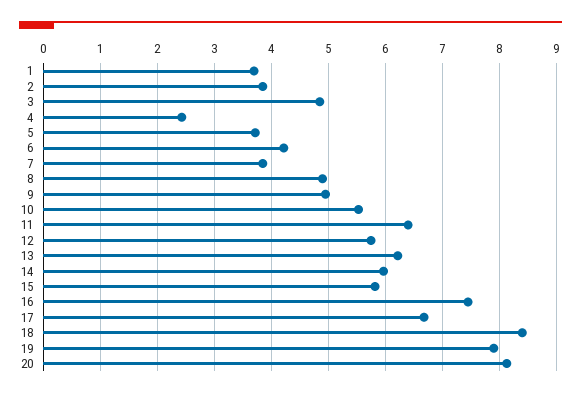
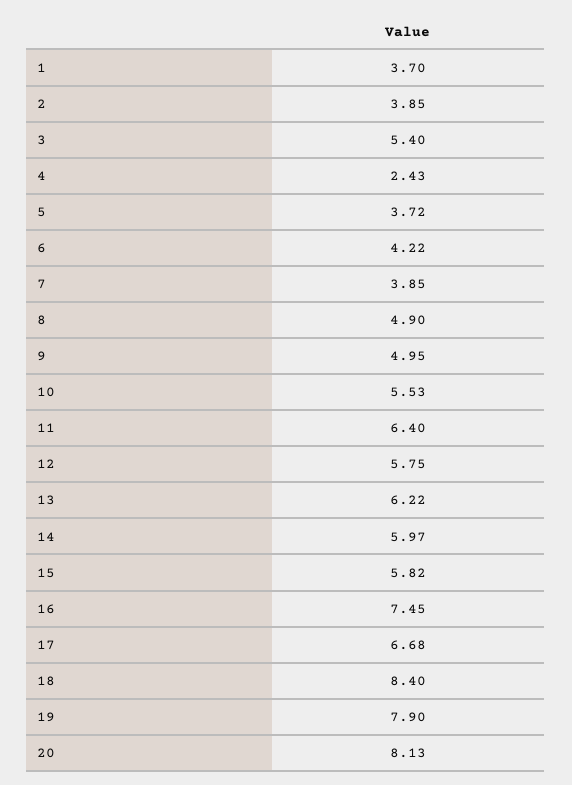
  {
    "1": 3.7,
    "2": 3.85,
-   "3": 4.8,
+   "3": 5.4,
    "4": 2.43,
    "5": 3.72,
    "6": 4.22,
    "7": 3.85,
    "8": 4.9,
    "9": 4.95,
    "10": 5.53,
    "11": 6.4,
    "12": 5.75,
    "13": 6.22,
    "14": 5.97,
    "15": 5.82,
    "16": 7.45,
    "17": 6.68,
    "18": 8.4,
    "19": 7.9,
    "20": 8.13
  }

